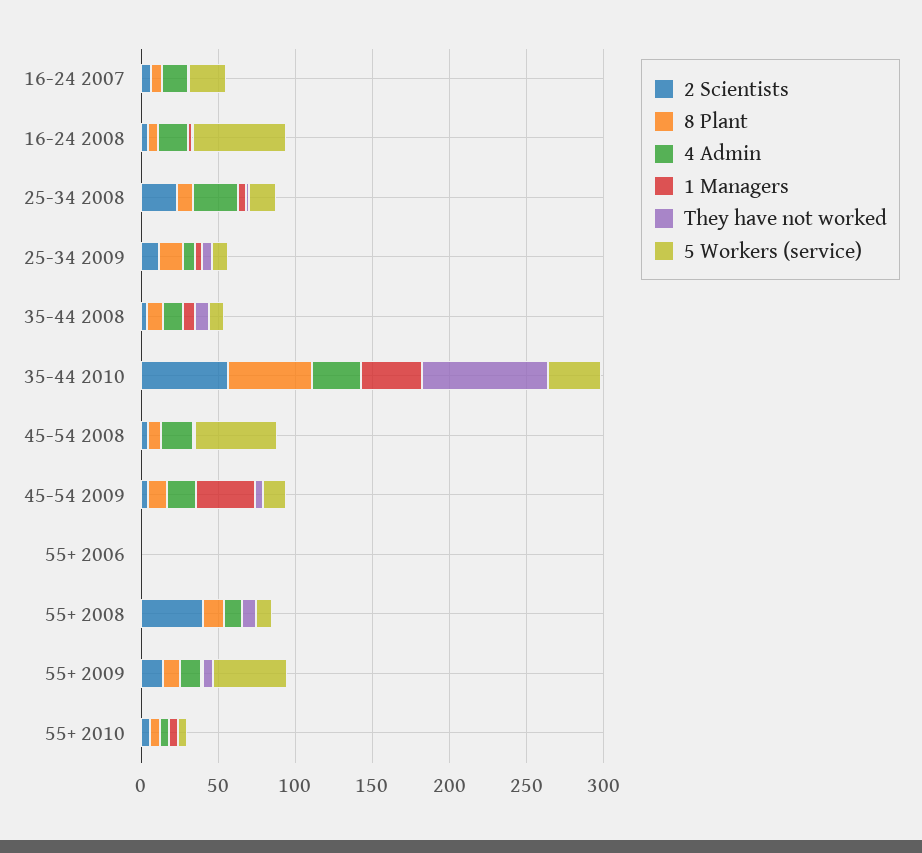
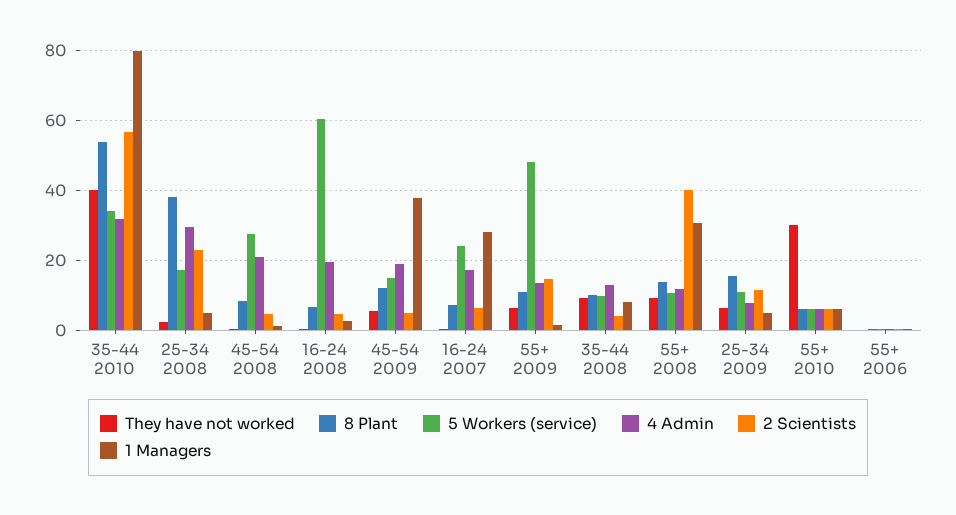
  {
    "2 Scientists": {
      "16-24 2007": 6,
      "16-24 2008": 4,
      "25-34 2008": 24,
      "25-34 2009": 12,
      "35-44 2008": 4,
      "35-44 2010": 56,
      "45-54 2008": 4,
      "45-54 2009": 4,
      "55+ 2006": 0,
      "55+ 2008": 40,
      "55+ 2009": 14,
      "55+ 2010": 6
    },
    "8 Plant": {
      "16-24 2007": 8,
      "16-24 2008": 6,
-     "25-34 2008": 10,
+     "25-34 2008": 38,
      "25-34 2009": 16,
      "35-44 2008": 10,
      "35-44 2010": 54,
      "45-54 2008": 8,
      "45-54 2009": 12,
      "55+ 2006": 0,
      "55+ 2008": 14,
      "55+ 2009": 10,
      "55+ 2010": 6
    },
    "4 Admin": {
      "16-24 2007": 18,
      "16-24 2008": 20,
      "25-34 2008": 30,
      "25-34 2009": 8,
      "35-44 2008": 14,
      "35-44 2010": 32,
      "45-54 2008": 20,
      "45-54 2009": 18,
      "55+ 2006": 0,
      "55+ 2008": 12,
      "55+ 2009": 14,
      "55+ 2010": 6
    },
    "1 Managers": {
-     "16-24 2007": 0,
+     "16-24 2007": 28,
      "16-24 2008": 2,
      "25-34 2008": 4,
      "25-34 2009": 4,
      "35-44 2008": 8,
-     "35-44 2010": 40,
+     "35-44 2010": 80,
      "45-54 2008": 2,
      "45-54 2009": 38,
      "55+ 2006": 0,
-     "55+ 2008": 0,
+     "55+ 2008": 30,
      "55+ 2009": 2,
      "55+ 2010": 6
    },
    "They have not worked": {
      "16-24 2007": 0,
      "16-24 2008": 0,
      "25-34 2008": 2,
      "25-34 2009": 6,
      "35-44 2008": 10,
-     "35-44 2010": 80,
+     "35-44 2010": 40,
      "45-54 2008": 0,
      "45-54 2009": 6,
      "55+ 2006": 0,
      "55+ 2008": 10,
      "55+ 2009": 6,
-     "55+ 2010": 0
+     "55+ 2010": 30
    },
    "5 Workers (service)": {
      "16-24 2007": 24,
      "16-24 2008": 60,
      "25-34 2008": 18,
      "25-34 2009": 10,
      "35-44 2008": 10,
      "35-44 2010": 34,
-     "45-54 2008": 50,
+     "45-54 2008": 28,
      "45-54 2009": 14,
      "55+ 2006": 0,
      "55+ 2008": 10,
      "55+ 2009": 48,
      "55+ 2010": 6
    }
  }

